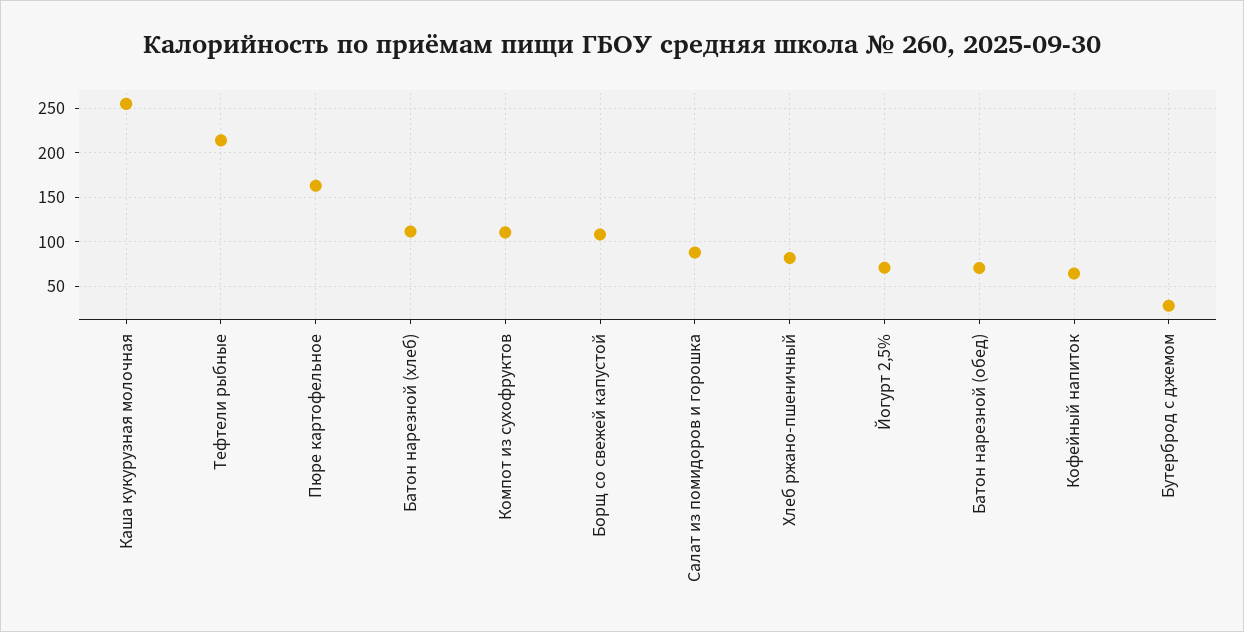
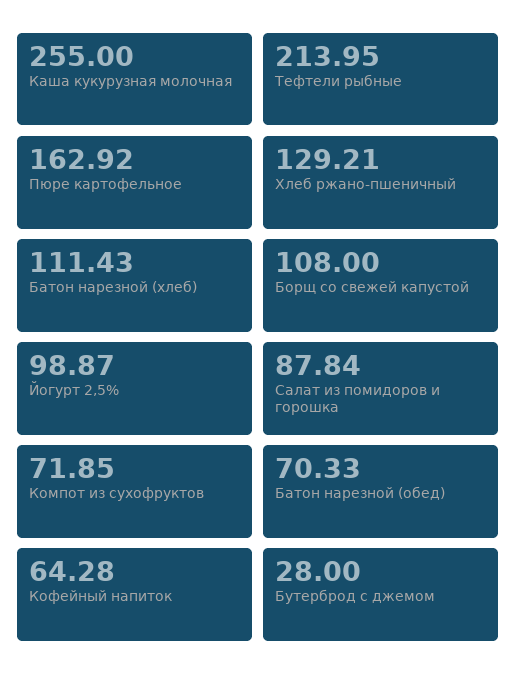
  {
    "Каша кукурузная молочная": 255,
    "Тефтели рыбные": 213.95,
    "Пюре картофельное": 162.92,
    "Батон нарезной (хлеб)": 111.43,
-   "Компот из сухофруктов": 110,
+   "Компот из сухофруктов": 71.85,
    "Борщ со свежей капустой": 108,
    "Салат из помидоров и горошка": 87.84,
-   "Хлеб ржано-пшеничный": 80,
+   "Хлеб ржано-пшеничный": 129.21,
-   "Йогурт 2,5%": 70,
+   "Йогурт 2,5%": 98.87,
    "Батон нарезной (обед)": 70.33,
    "Кофейный напиток": 64.28,
    "Бутерброд с джемом": 28
  }

